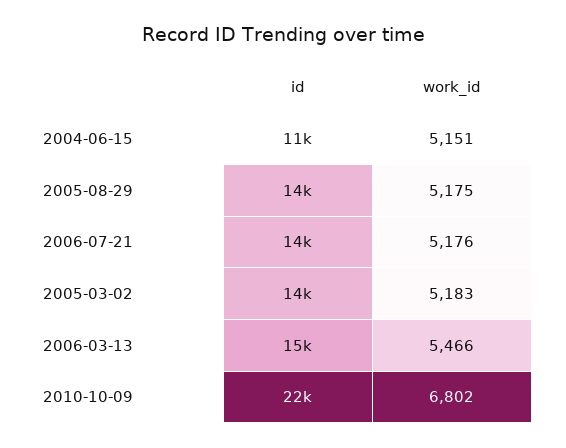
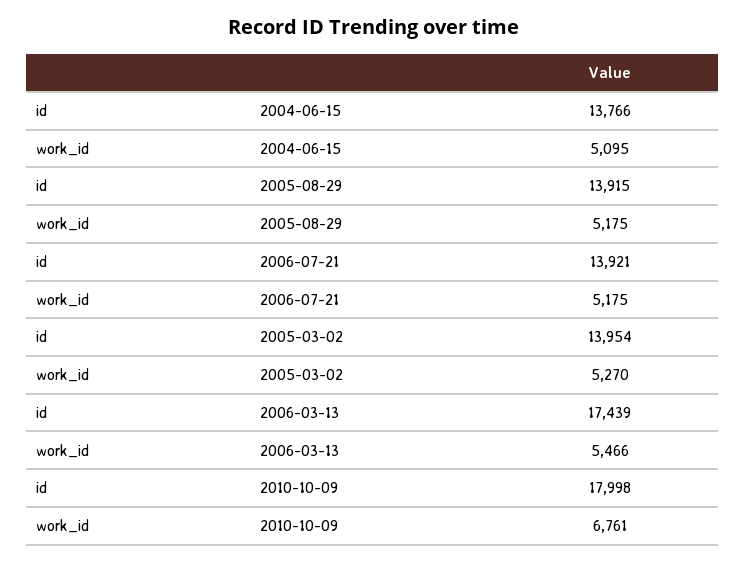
  {
    "id": {
-     "2004-06-15": 11000,
+     "2004-06-15": 13766,
      "2005-08-29": 13915,
      "2006-07-21": 13921,
      "2005-03-02": 13954,
-     "2006-03-13": 15000,
+     "2006-03-13": 17439,
-     "2010-10-09": 22000
+     "2010-10-09": 17998
    },
    "work_id": {
-     "2004-06-15": 5151,
+     "2004-06-15": 5095,
      "2005-08-29": 5175,
-     "2006-07-21": 5176,
+     "2006-07-21": 5175,
-     "2005-03-02": 5183,
+     "2005-03-02": 5270,
      "2006-03-13": 5466,
-     "2010-10-09": 6802
+     "2010-10-09": 6761
    }
  }

